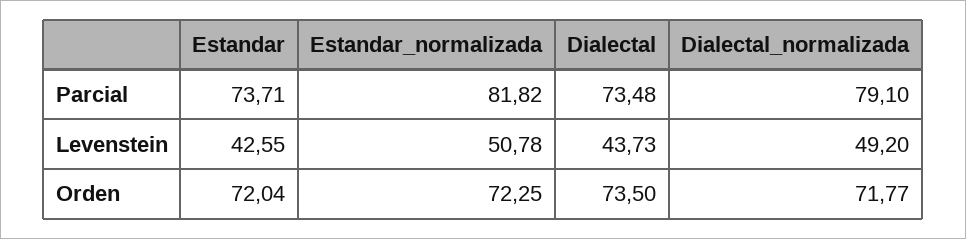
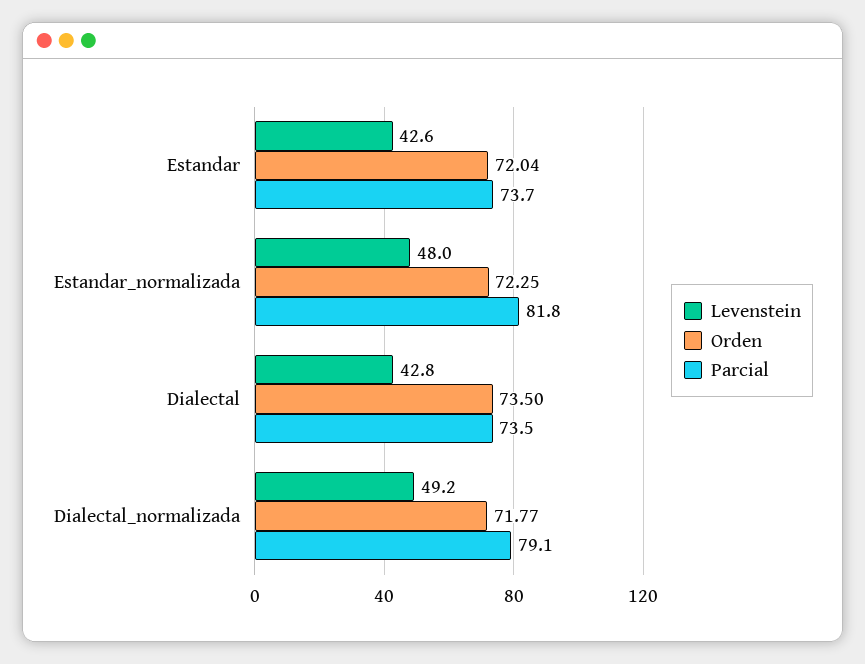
  {
    "Parcial": {
      "Estandar": 73.71,
      "Estandar_normalizada": 81.82,
      "Dialectal": 73.48,
      "Dialectal_normalizada": 79.1
    },
    "Levenstein": {
      "Estandar": 42.55,
-     "Estandar_normalizada": 50.78,
+     "Estandar_normalizada": 48,
-     "Dialectal": 43.73,
+     "Dialectal": 42.8,
      "Dialectal_normalizada": 49.2
    },
    "Orden": {
      "Estandar": 72.04,
      "Estandar_normalizada": 72.25,
      "Dialectal": 73.5,
      "Dialectal_normalizada": 71.77
    }
  }

